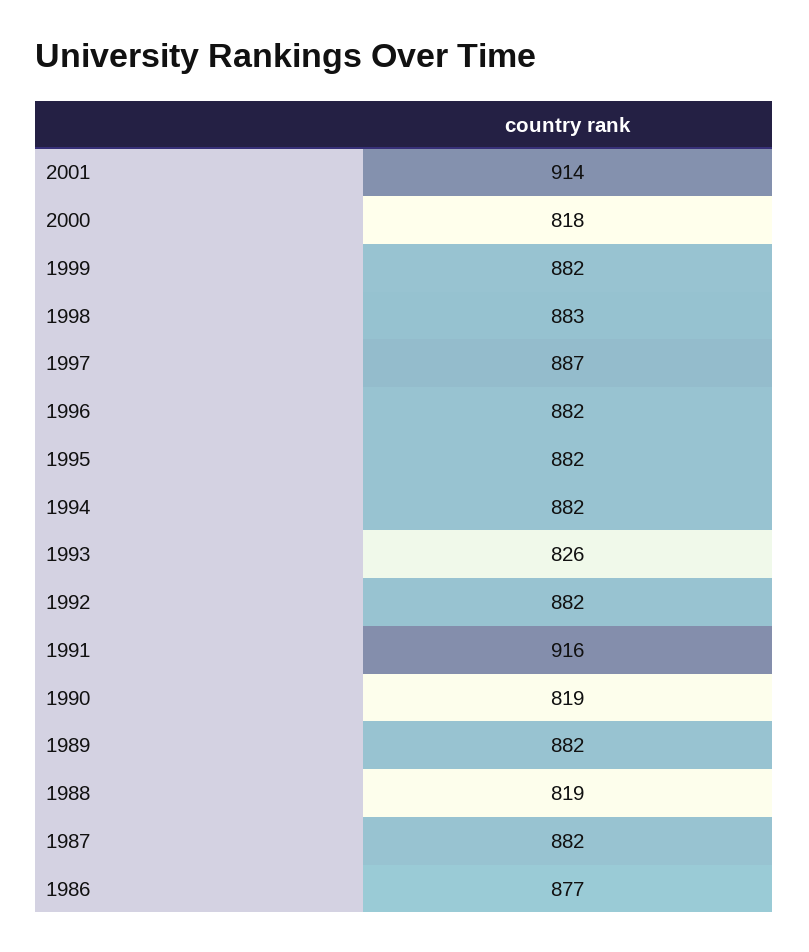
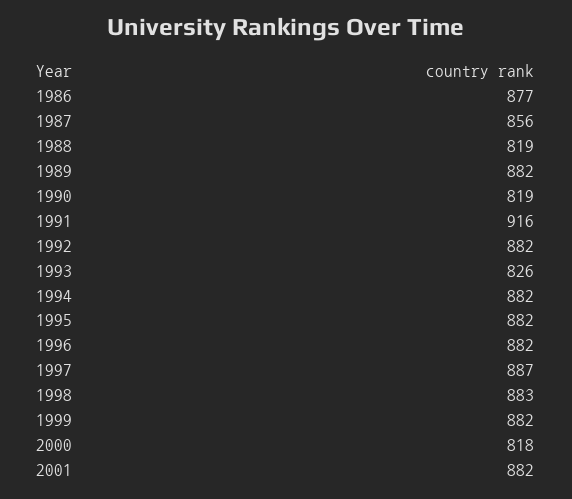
  {
-   "2001": 914,
+   "2001": 882,
    "2000": 818,
    "1999": 882,
    "1998": 883,
    "1997": 887,
    "1996": 882,
    "1995": 882,
    "1994": 882,
    "1993": 826,
    "1992": 882,
    "1991": 916,
    "1990": 819,
    "1989": 882,
    "1988": 819,
-   "1987": 882,
+   "1987": 856,
    "1986": 877
  }

